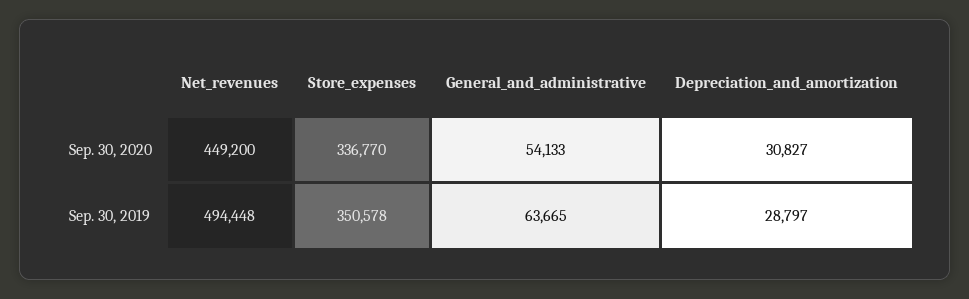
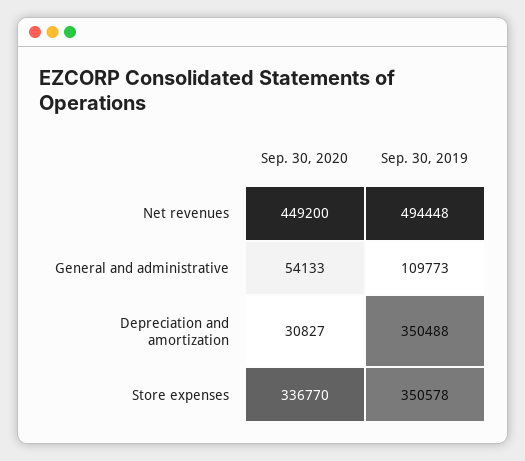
  {
    "Net_revenues": {
      "Sep. 30, 2020": 449200,
      "Sep. 30, 2019": 494448
    },
    "Store_expenses": {
      "Sep. 30, 2020": 336770,
      "Sep. 30, 2019": 350578
    },
    "General_and_administrative": {
      "Sep. 30, 2020": 54133,
-     "Sep. 30, 2019": 63665
+     "Sep. 30, 2019": 109773
    },
    "Depreciation_and_amortization": {
      "Sep. 30, 2020": 30827,
-     "Sep. 30, 2019": 28797
+     "Sep. 30, 2019": 350488
    }
  }

